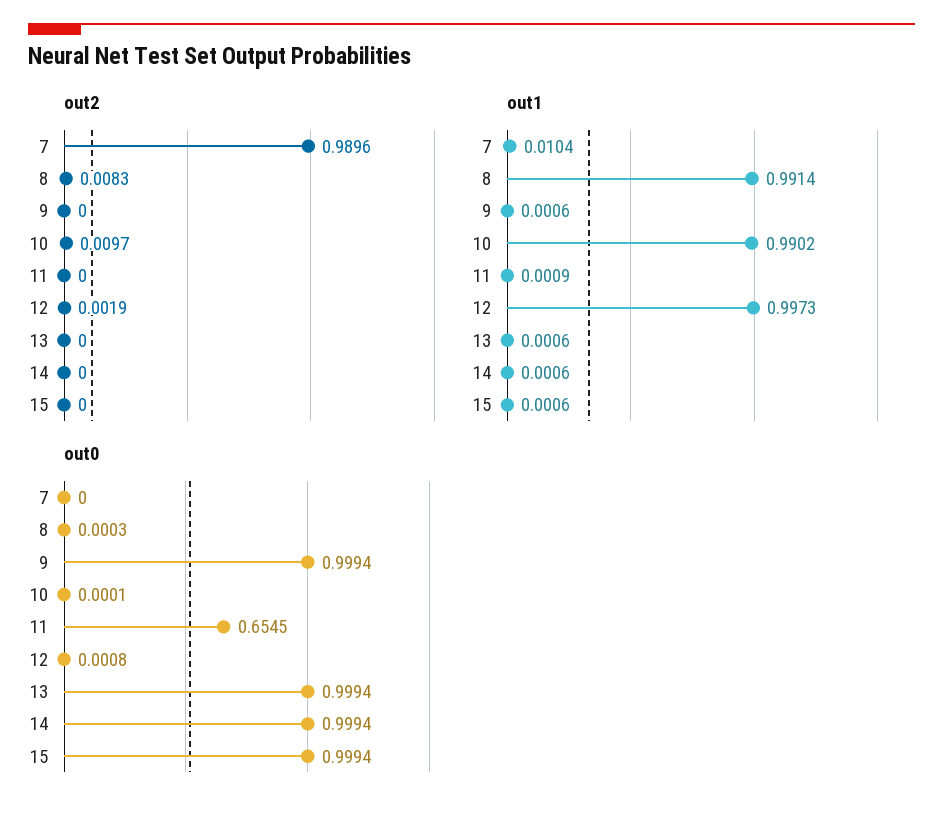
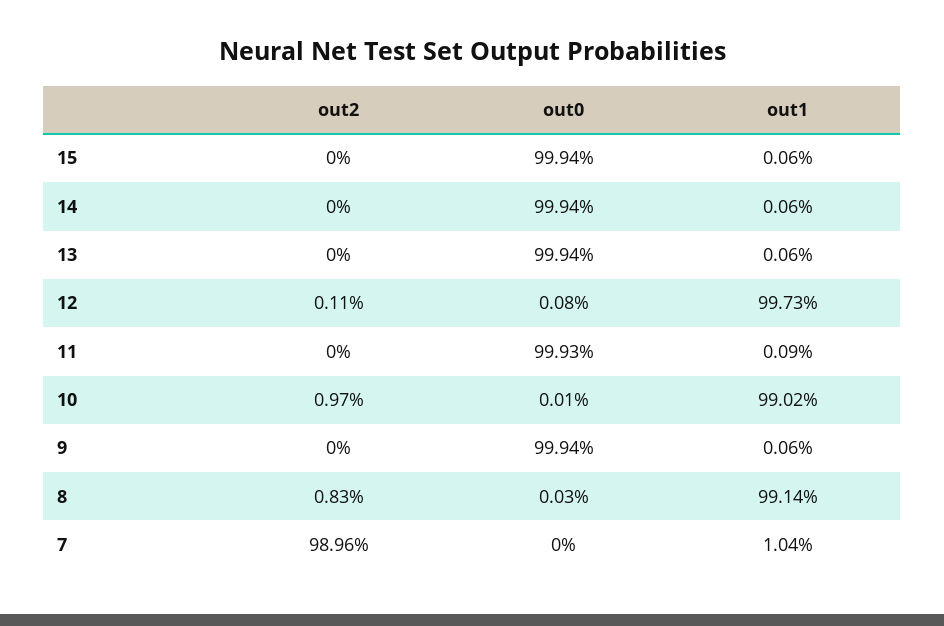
  {
    "out2": {
      "7": 0.9896,
      "8": 0.0083,
      "9": 0,
      "10": 0.0097,
      "11": 0,
-     "12": 0.0019,
+     "12": 0.0011,
      "13": 0,
      "14": 0,
      "15": 0
    },
    "out1": {
      "7": 0.0104,
      "8": 0.9914,
      "9": 0.0006,
      "10": 0.9902,
      "11": 0.0009,
      "12": 0.9973,
      "13": 0.0006,
      "14": 0.0006,
      "15": 0.0006
    },
    "out0": {
      "7": 0,
      "8": 0.0003,
      "9": 0.9994,
      "10": 0.0001,
-     "11": 0.6545,
+     "11": 0.9993,
      "12": 0.0008,
      "13": 0.9994,
      "14": 0.9994,
      "15": 0.9994
    }
  }

